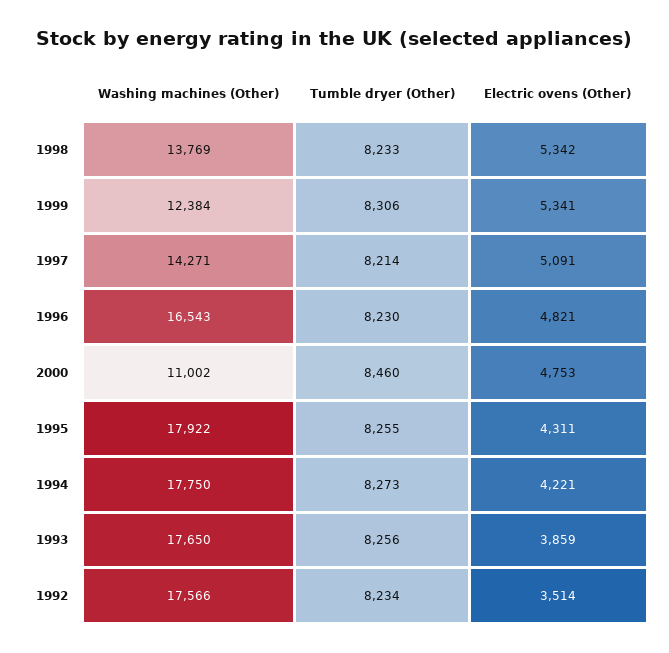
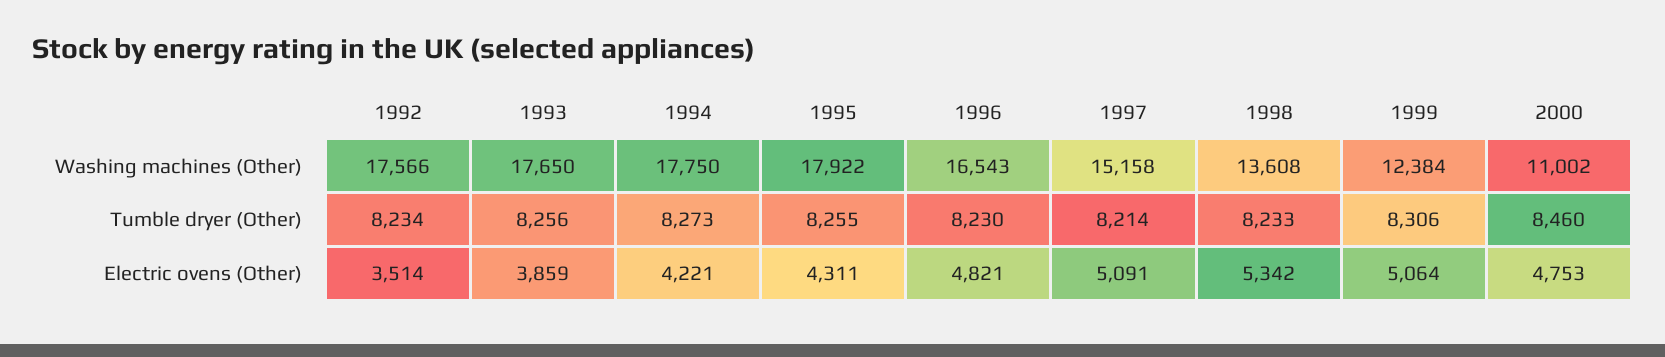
  {
    "Washing machines (Other)": {
-     "1998": 13769,
+     "1998": 13608,
      "1999": 12384,
-     "1997": 14271,
+     "1997": 15158,
      "1996": 16543,
      "2000": 11002,
      "1995": 17922,
      "1994": 17750,
      "1993": 17650,
      "1992": 17566
    },
    "Tumble dryer (Other)": {
      "1998": 8233,
      "1999": 8306,
      "1997": 8214,
      "1996": 8230,
      "2000": 8460,
      "1995": 8255,
      "1994": 8273,
      "1993": 8256,
      "1992": 8234
    },
    "Electric ovens (Other)": {
      "1998": 5342,
-     "1999": 5341,
+     "1999": 5064,
      "1997": 5091,
      "1996": 4821,
      "2000": 4753,
      "1995": 4311,
      "1994": 4221,
      "1993": 3859,
      "1992": 3514
    }
  }

